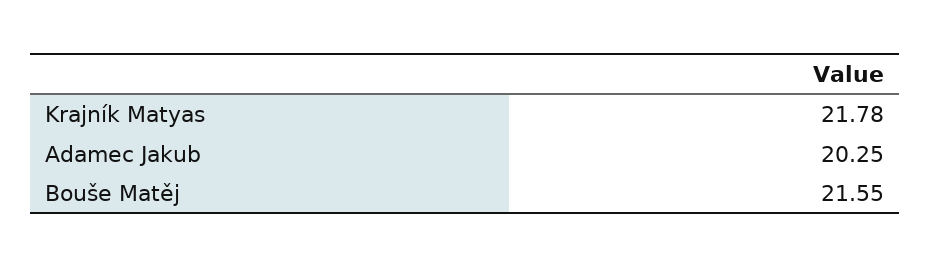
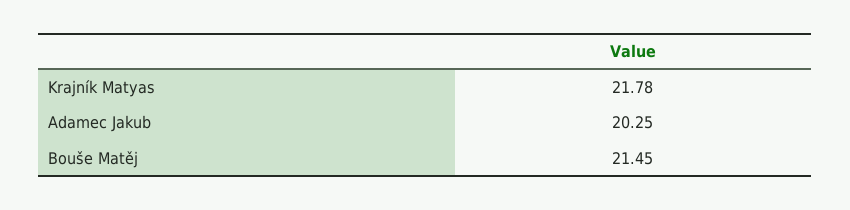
  {
    "Krajník Matyas": 21.78,
    "Adamec Jakub": 20.25,
-   "Bouše Matěj": 21.55
+   "Bouše Matěj": 21.45
  }

